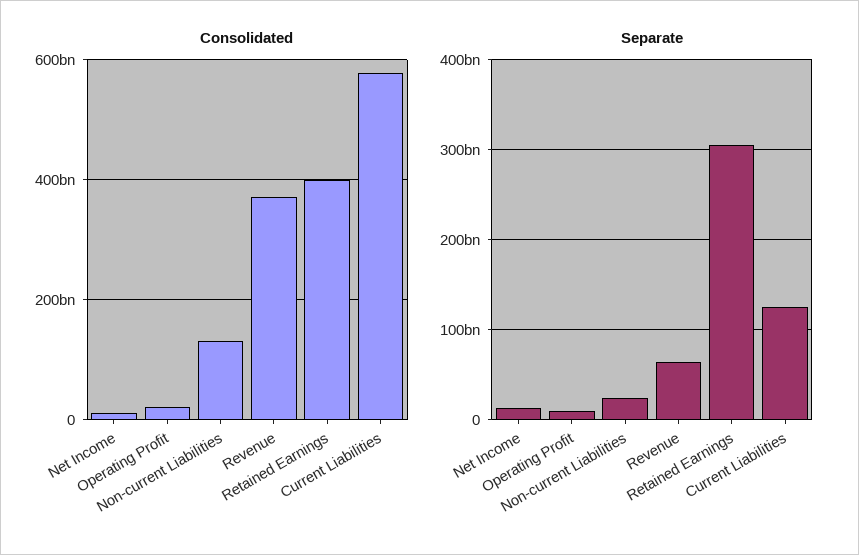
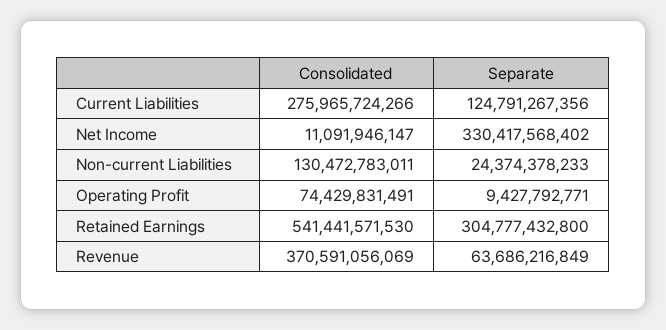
  {
    "Consolidated": {
      "Net Income": 11091946147,
-     "Operating Profit": 20000000000,
+     "Operating Profit": 74429831491,
      "Non-current Liabilities": 130472783011,
      "Revenue": 370591056069,
-     "Retained Earnings": 400000000000,
+     "Retained Earnings": 541441571530,
-     "Current Liabilities": 580000000000
+     "Current Liabilities": 275965724266
    },
    "Separate": {
-     "Net Income": 10000000000,
+     "Net Income": 330417568402,
      "Operating Profit": 9427792771,
      "Non-current Liabilities": 24374378233,
      "Revenue": 63686216849,
      "Retained Earnings": 304777432800,
      "Current Liabilities": 124791267356
    }
  }

